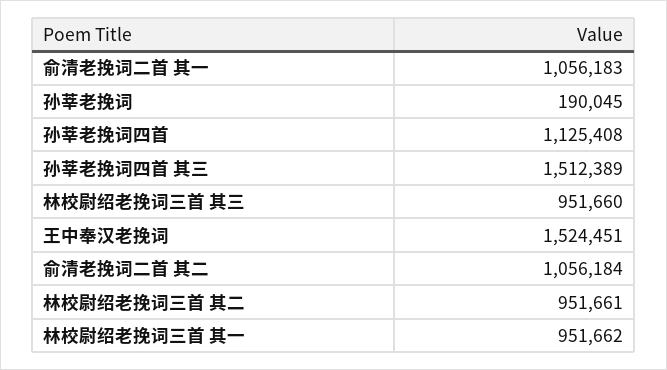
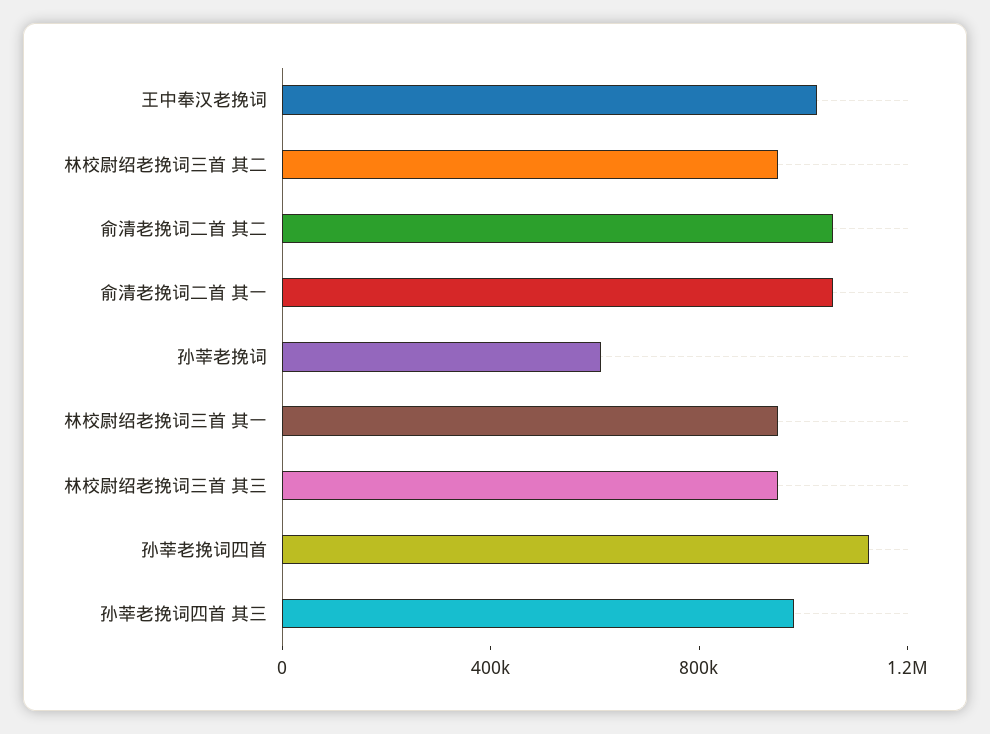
  {
    "俞清老挽词二首 其一": 1056183,
-   "孙莘老挽词": 190045,
+   "孙莘老挽词": 600000,
    "孙莘老挽词四首": 1125408,
-   "孙莘老挽词四首 其三": 1512389,
+   "孙莘老挽词四首 其三": 1000000,
    "林校尉绍老挽词三首 其三": 951660,
-   "王中奉汉老挽词": 1524451,
+   "王中奉汉老挽词": 1000000,
    "俞清老挽词二首 其二": 1056184,
    "林校尉绍老挽词三首 其二": 951661,
    "林校尉绍老挽词三首 其一": 951662
  }

